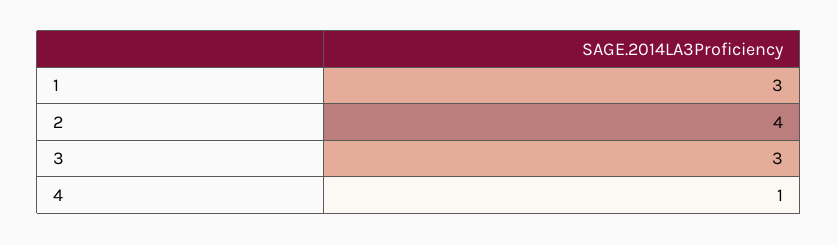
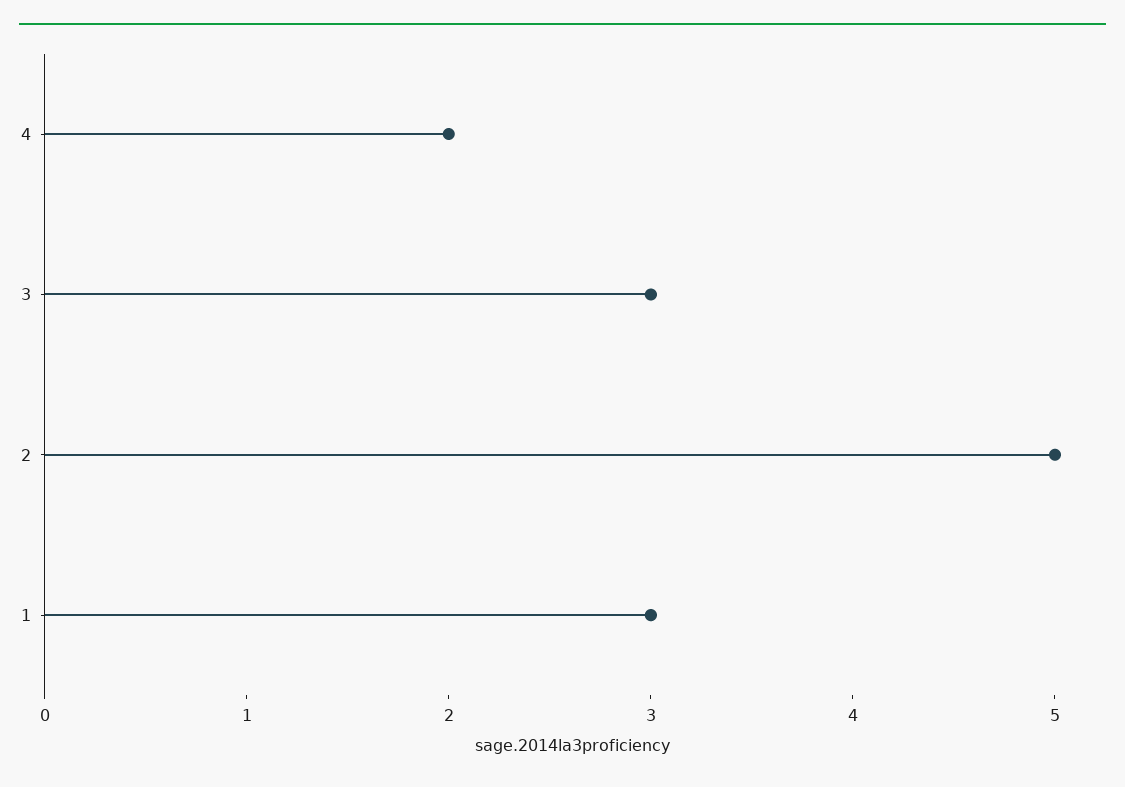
  {
    "1": 3,
-   "2": 4,
+   "2": 5,
    "3": 3,
-   "4": 1
+   "4": 2
  }

